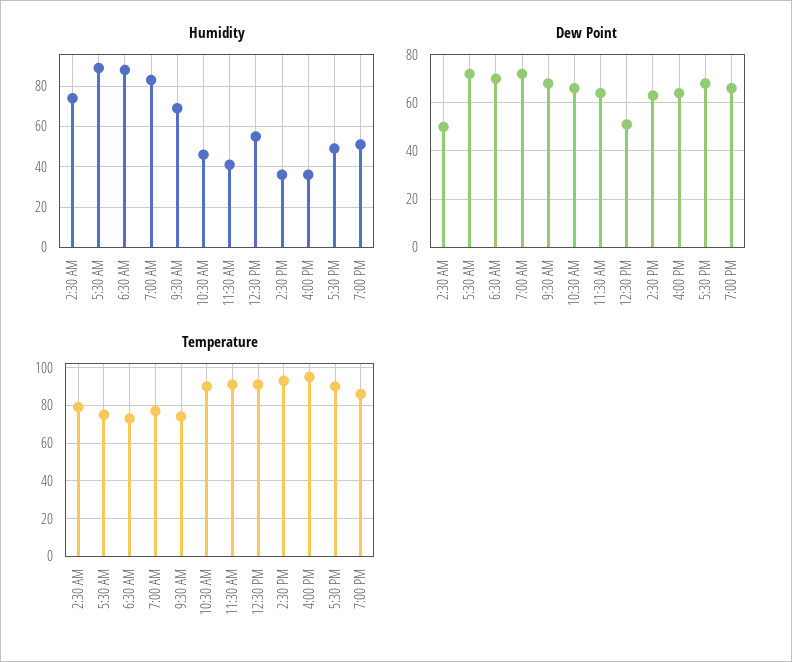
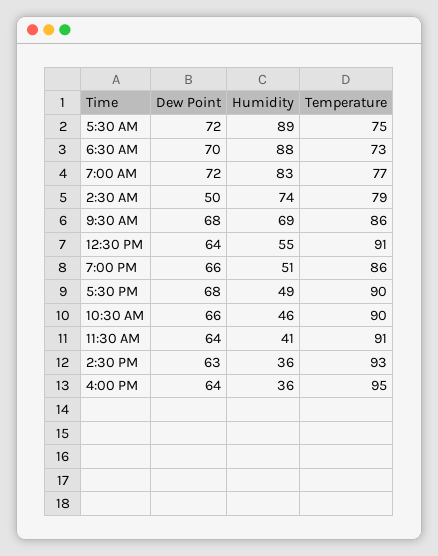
  {
    "Humidity": {
      "2:30 AM": 74,
      "5:30 AM": 89,
      "6:30 AM": 88,
      "7:00 AM": 83,
      "9:30 AM": 69,
      "10:30 AM": 46,
      "11:30 AM": 41,
      "12:30 PM": 55,
      "2:30 PM": 36,
      "4:00 PM": 36,
      "5:30 PM": 49,
      "7:00 PM": 51
    },
    "Dew Point": {
      "2:30 AM": 50,
      "5:30 AM": 72,
      "6:30 AM": 70,
      "7:00 AM": 72,
      "9:30 AM": 68,
      "10:30 AM": 66,
      "11:30 AM": 64,
-     "12:30 PM": 50,
+     "12:30 PM": 64,
      "2:30 PM": 63,
      "4:00 PM": 64,
      "5:30 PM": 68,
      "7:00 PM": 66
    },
    "Temperature": {
      "2:30 AM": 79,
      "5:30 AM": 75,
      "6:30 AM": 73,
      "7:00 AM": 77,
-     "9:30 AM": 75,
+     "9:30 AM": 86,
      "10:30 AM": 90,
      "11:30 AM": 91,
      "12:30 PM": 91,
      "2:30 PM": 93,
      "4:00 PM": 95,
      "5:30 PM": 90,
      "7:00 PM": 86
    }
  }

